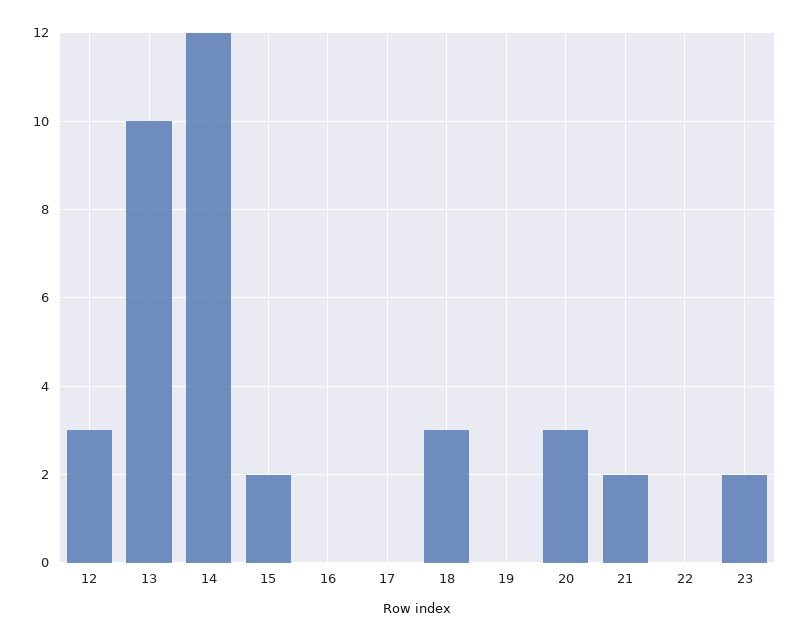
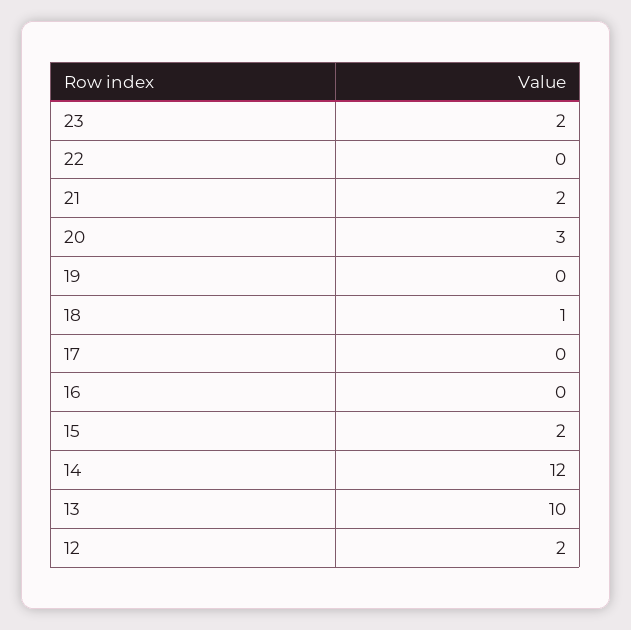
  {
-   "12": 3,
+   "12": 2,
    "13": 10,
    "14": 12,
    "15": 2,
    "16": 0,
    "17": 0,
-   "18": 3,
+   "18": 1,
    "19": 0,
    "20": 3,
    "21": 2,
    "22": 0,
    "23": 2
  }

